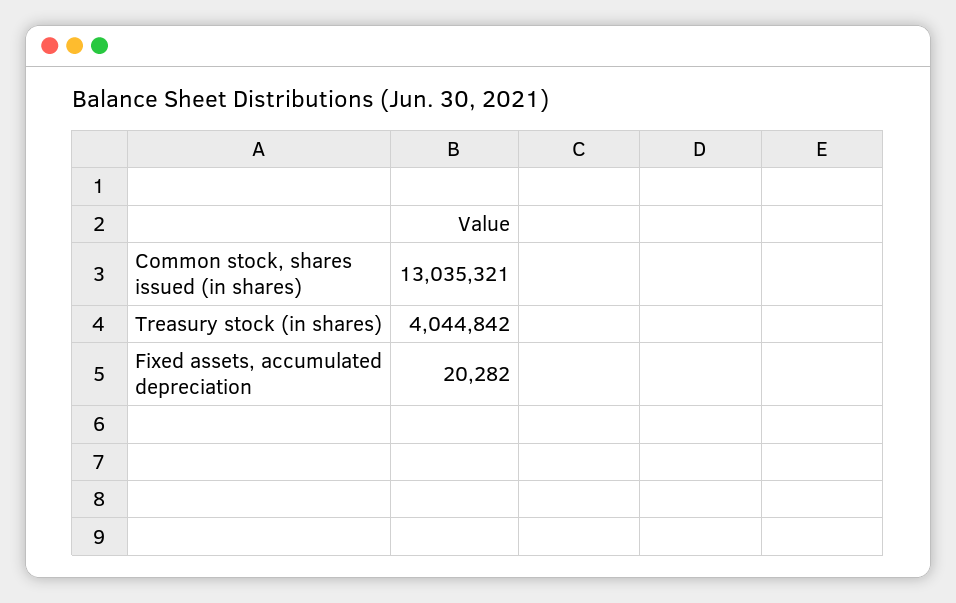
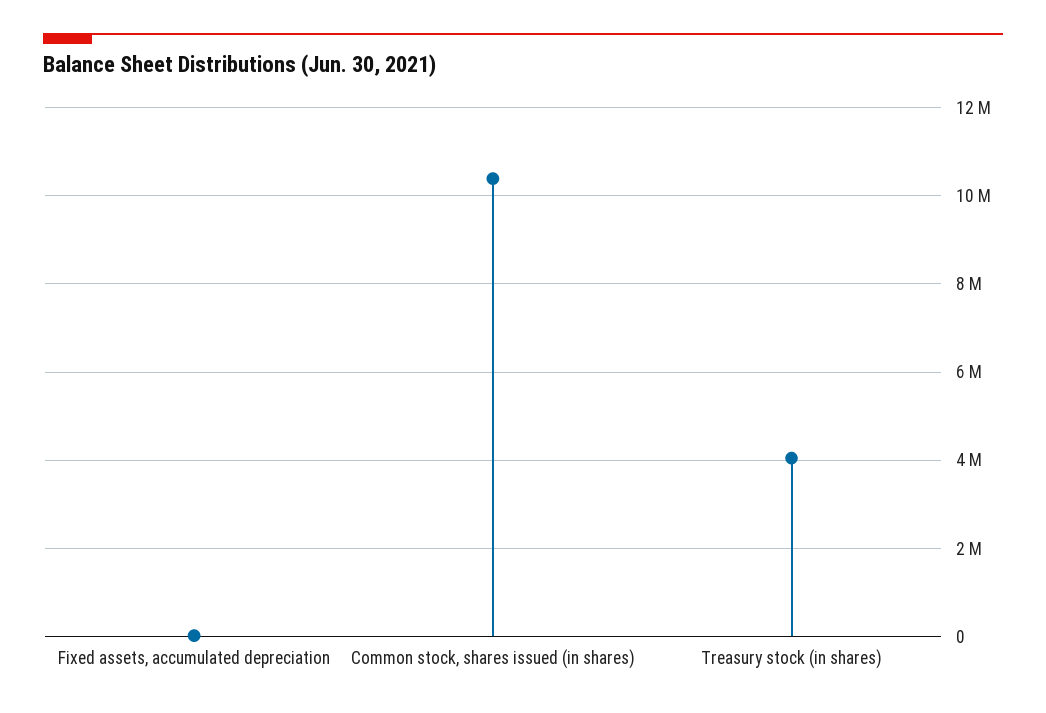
  {
-   "Common stock, shares issued (in shares)": 13035321,
+   "Common stock, shares issued (in shares)": 10400000,
    "Treasury stock (in shares)": 4044842,
    "Fixed assets, accumulated depreciation": 20282
  }

